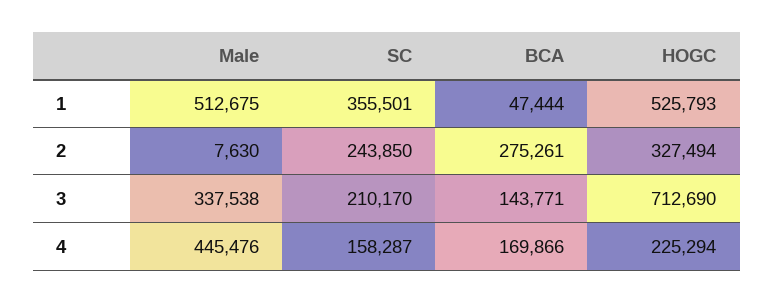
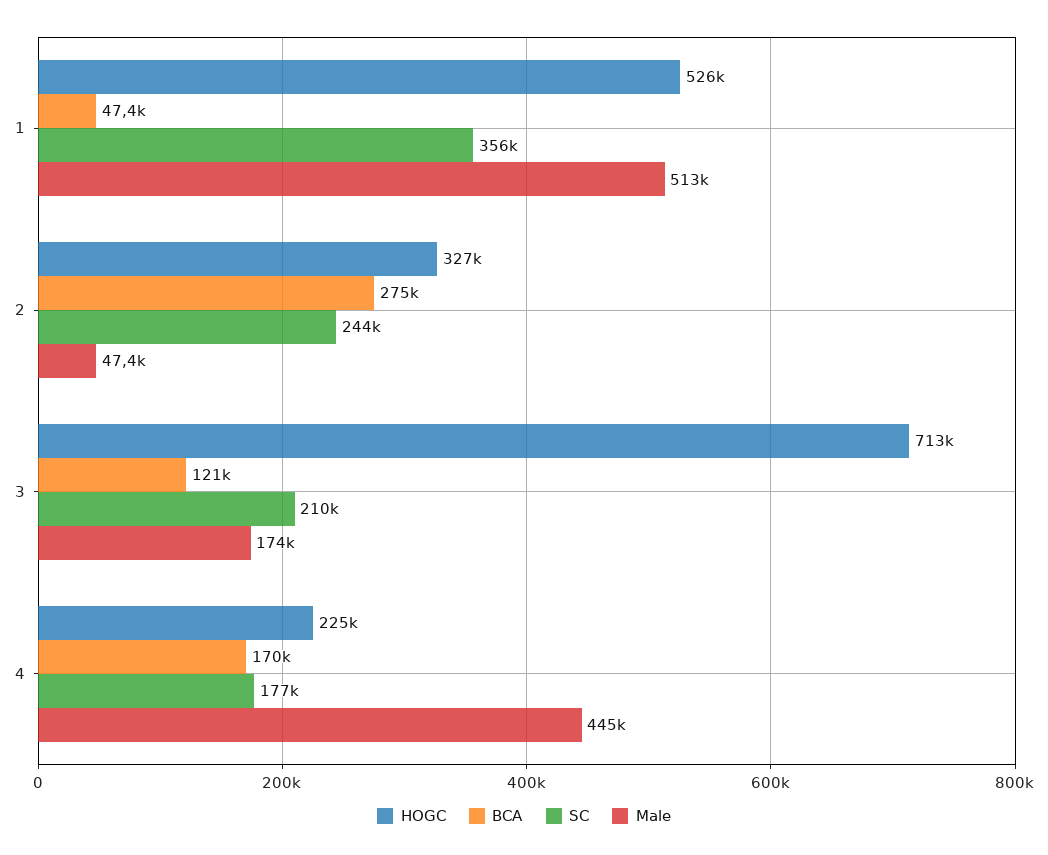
  {
    "Male": {
      "1": 512675,
-     "2": 7630,
+     "2": 47400,
-     "3": 337538,
+     "3": 174000,
      "4": 445476
    },
    "SC": {
      "1": 355501,
      "2": 243850,
      "3": 210170,
-     "4": 158287
+     "4": 177000
    },
    "BCA": {
      "1": 47444,
      "2": 275261,
-     "3": 143771,
+     "3": 121000,
      "4": 169866
    },
    "HOGC": {
      "1": 525793,
      "2": 327494,
      "3": 712690,
      "4": 225294
    }
  }

